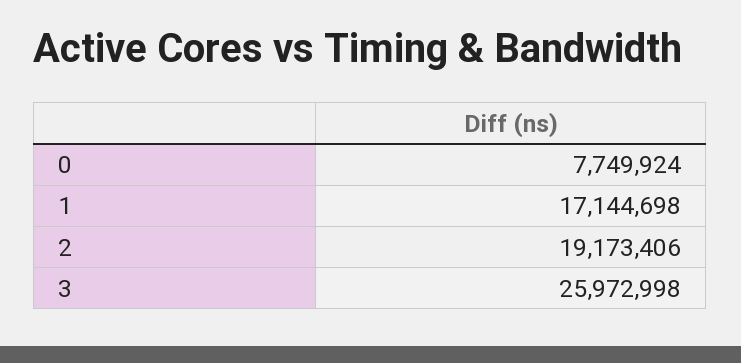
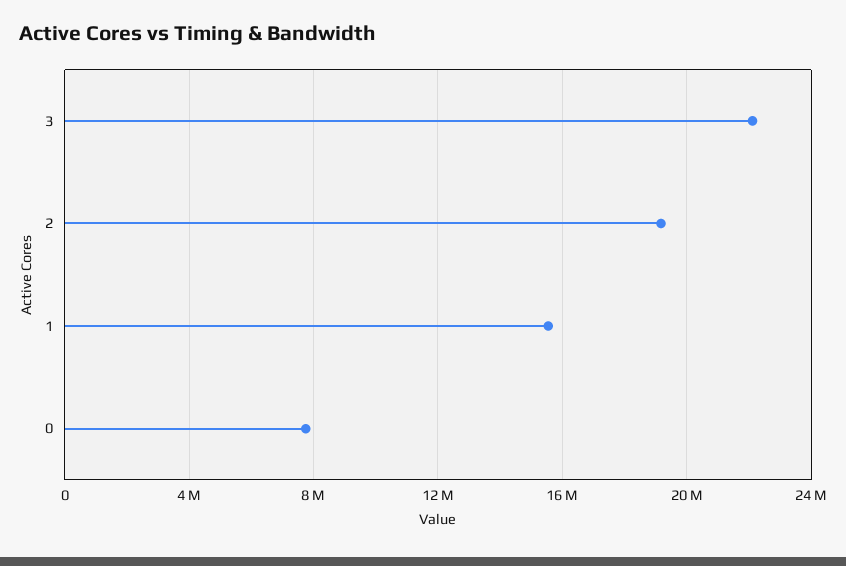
  {
    "0": 7749924,
-   "1": 17144698,
+   "1": 15500000,
    "2": 19173406,
-   "3": 25972998
+   "3": 22000000
  }

